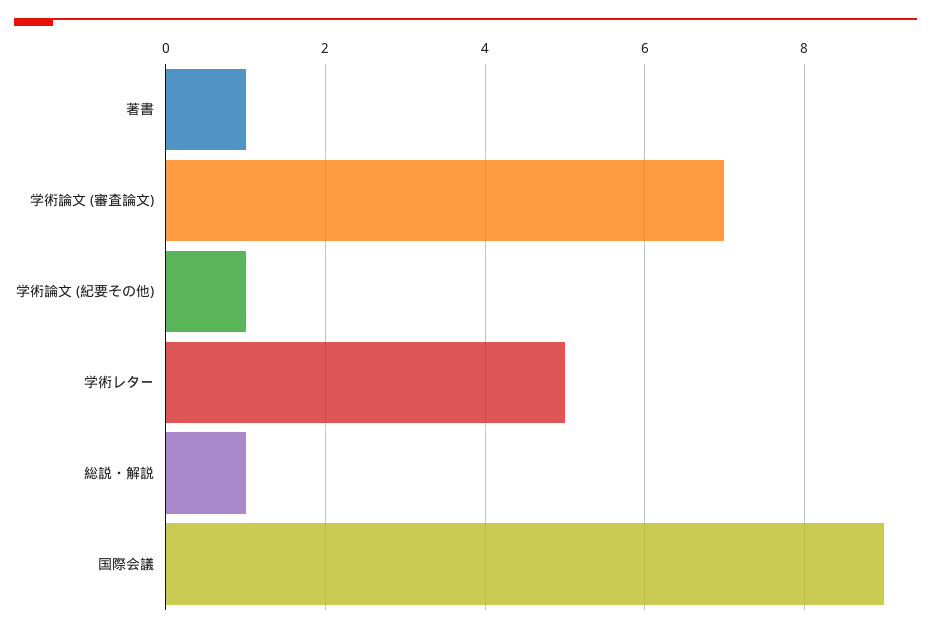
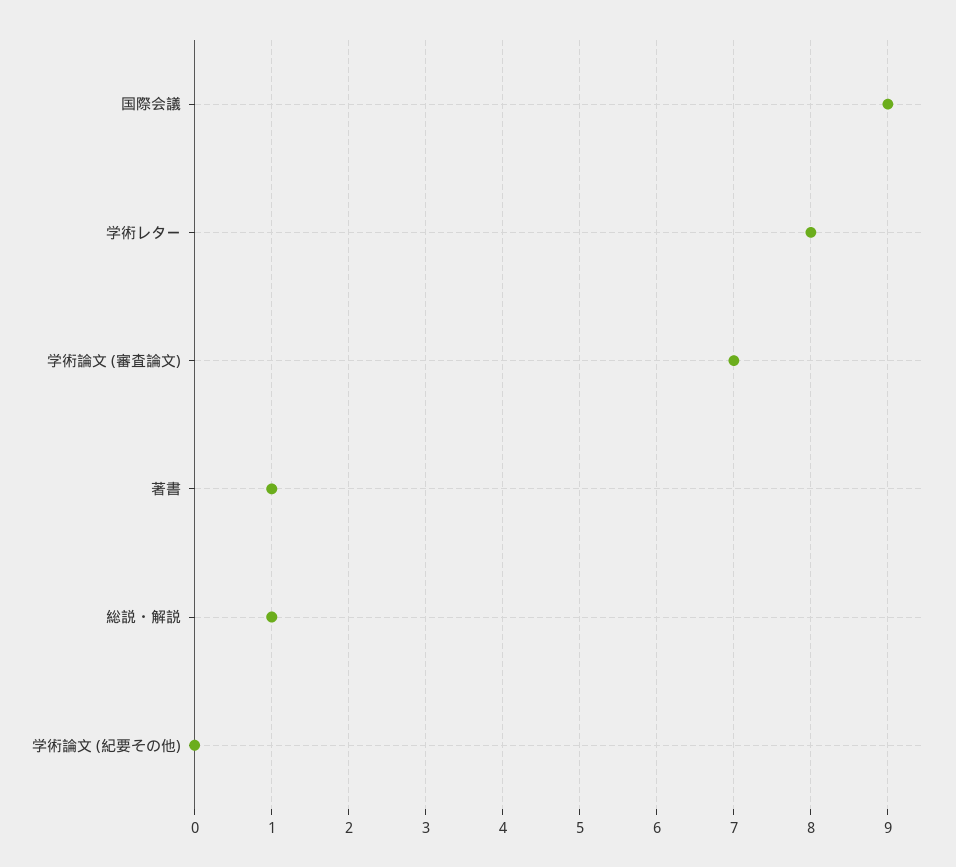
  {
    "著書": 1,
    "学術論文 (審査論文)": 7,
-   "学術論文 (紀要その他)": 1,
+   "学術論文 (紀要その他)": 0,
-   "学術レター": 5,
+   "学術レター": 8,
    "総説・解説": 1,
    "国際会議": 9
  }

